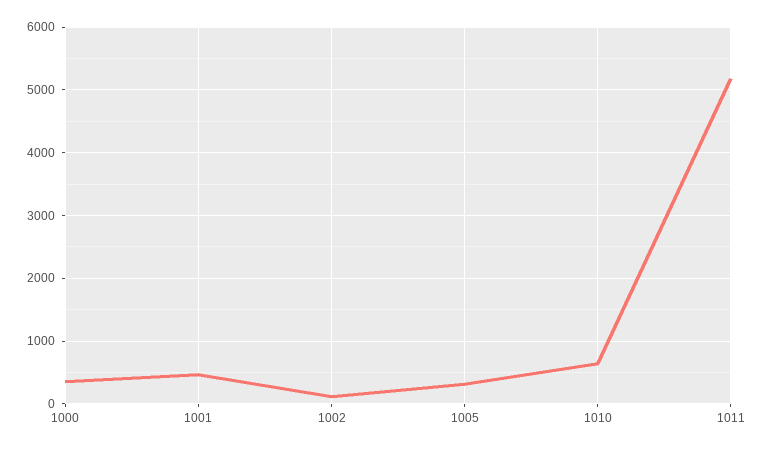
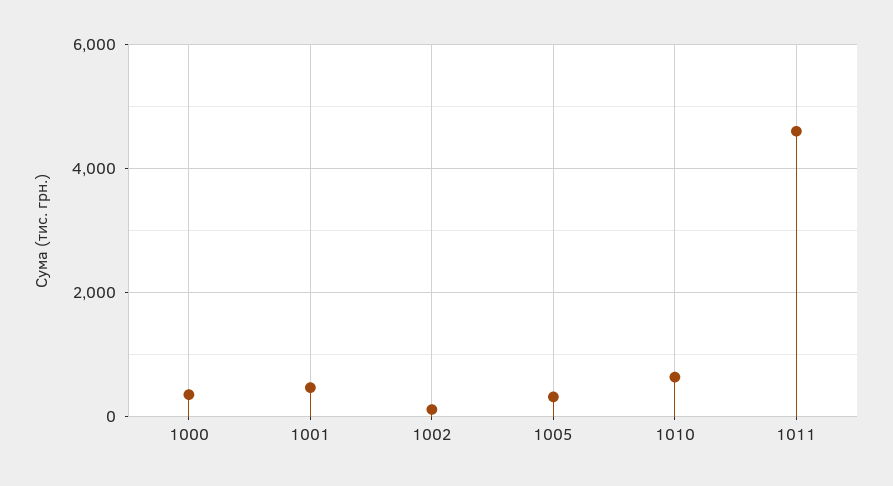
  {
    "1000": 400,
    "1001": 500,
    "1002": 100,
    "1005": 300,
    "1010": 600,
-   "1011": 5200
+   "1011": 4600
  }

